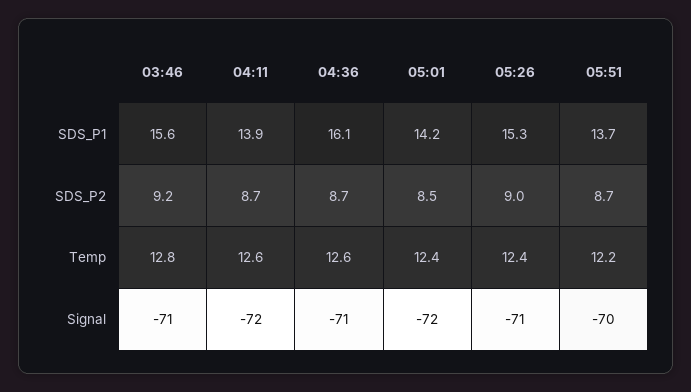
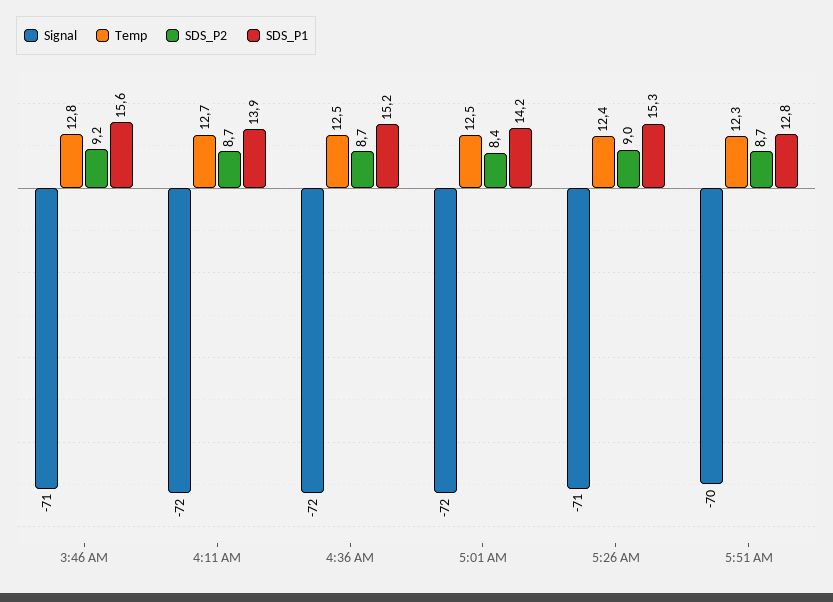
  {
    "SDS_P1": {
      "03:46": 15.6,
      "04:11": 13.9,
-     "04:36": 16.1,
+     "04:36": 15.2,
      "05:01": 14.2,
      "05:26": 15.3,
-     "05:51": 13.7
+     "05:51": 12.8
    },
    "SDS_P2": {
      "03:46": 9.2,
      "04:11": 8.7,
      "04:36": 8.7,
-     "05:01": 8.5,
+     "05:01": 8.4,
      "05:26": 9,
      "05:51": 8.7
    },
    "Temp": {
      "03:46": 12.8,
-     "04:11": 12.6,
+     "04:11": 12.7,
-     "04:36": 12.6,
+     "04:36": 12.5,
-     "05:01": 12.4,
+     "05:01": 12.5,
      "05:26": 12.4,
-     "05:51": 12.2
+     "05:51": 12.3
    },
    "Signal": {
      "03:46": -71,
      "04:11": -72,
-     "04:36": -71,
+     "04:36": -72,
      "05:01": -72,
      "05:26": -71,
      "05:51": -70
    }
  }

